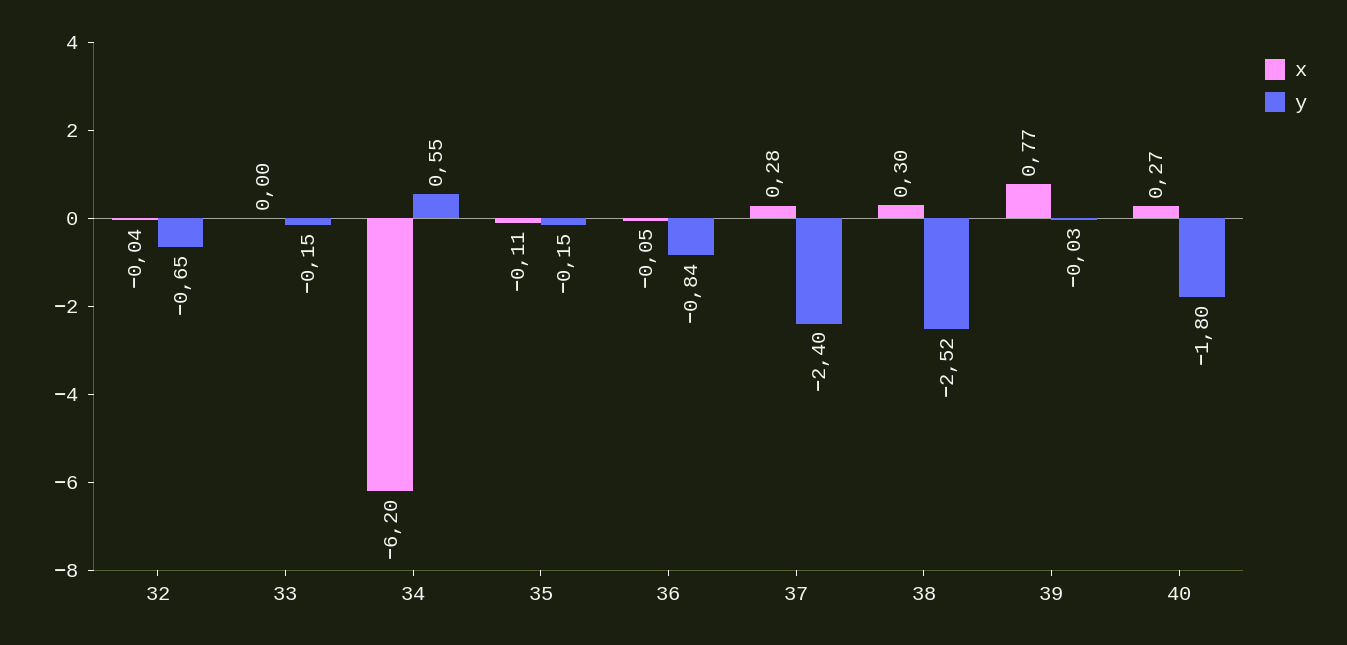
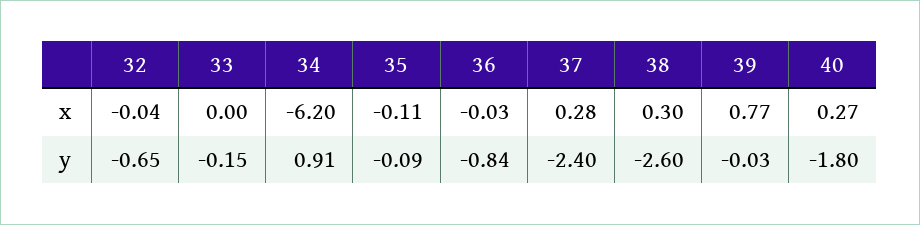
  {
    "x": {
      "32": -0.04,
      "33": 0,
      "34": -6.2,
      "35": -0.11,
-     "36": -0.05,
+     "36": -0.03,
      "37": 0.28,
      "38": 0.3,
      "39": 0.77,
      "40": 0.27
    },
    "y": {
      "32": -0.65,
      "33": -0.15,
-     "34": 0.55,
+     "34": 0.91,
-     "35": -0.15,
+     "35": -0.09,
      "36": -0.84,
      "37": -2.4,
-     "38": -2.52,
+     "38": -2.6,
      "39": -0.03,
      "40": -1.8
    }
  }

